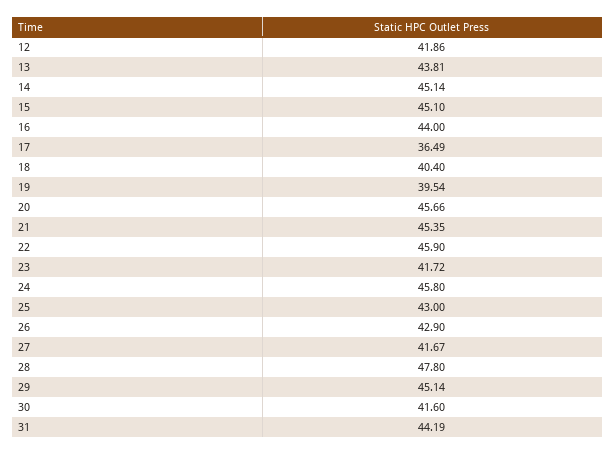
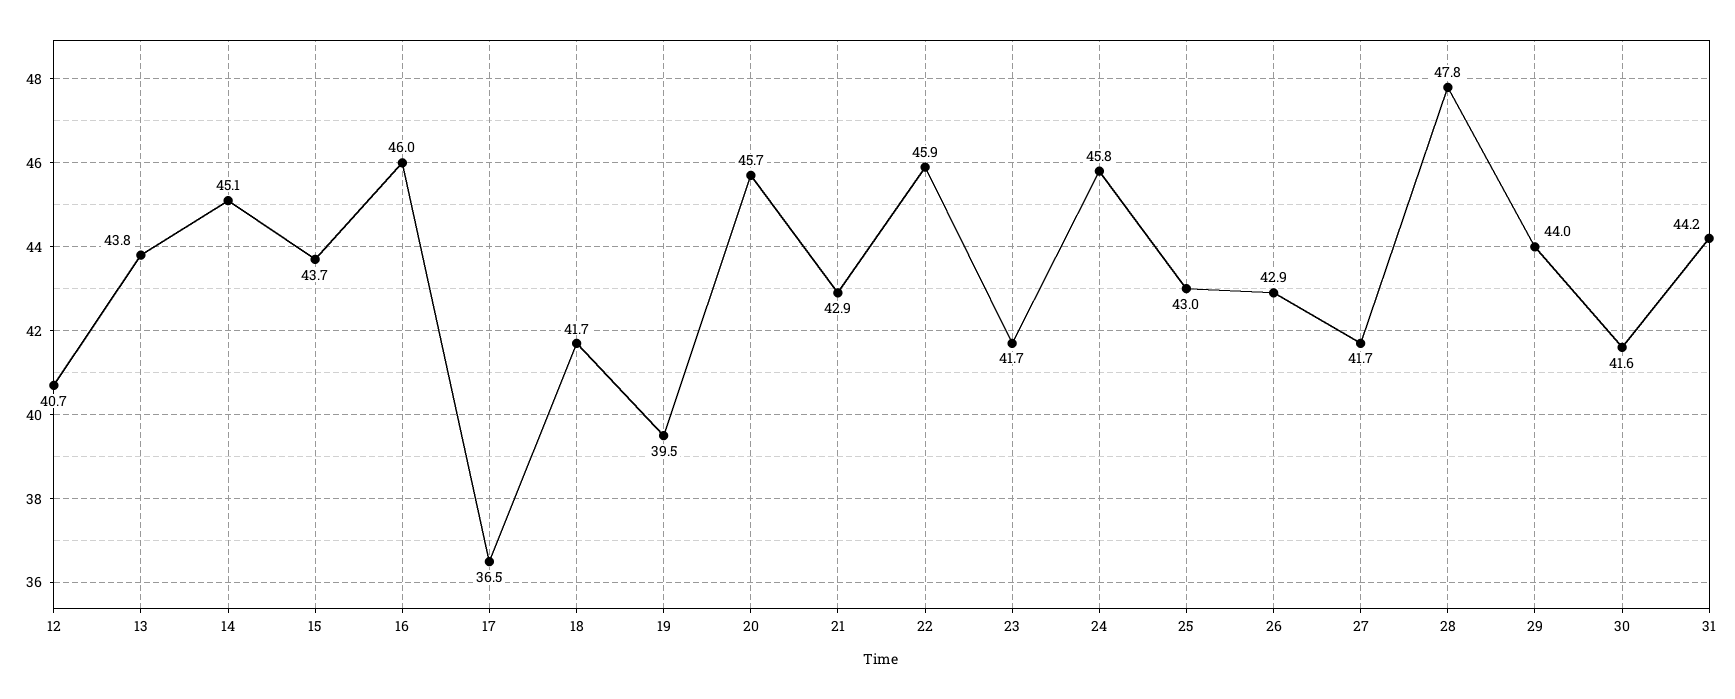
  {
-   "12": 41.86,
+   "12": 40.7,
    "13": 43.81,
    "14": 45.14,
-   "15": 45.1,
+   "15": 43.7,
-   "16": 44,
+   "16": 46,
    "17": 36.49,
-   "18": 40.4,
+   "18": 41.7,
    "19": 39.54,
    "20": 45.66,
-   "21": 45.35,
+   "21": 42.9,
    "22": 45.9,
    "23": 41.72,
    "24": 45.8,
    "25": 43,
    "26": 42.9,
    "27": 41.67,
    "28": 47.8,
-   "29": 45.14,
+   "29": 44,
    "30": 41.6,
    "31": 44.19
  }

